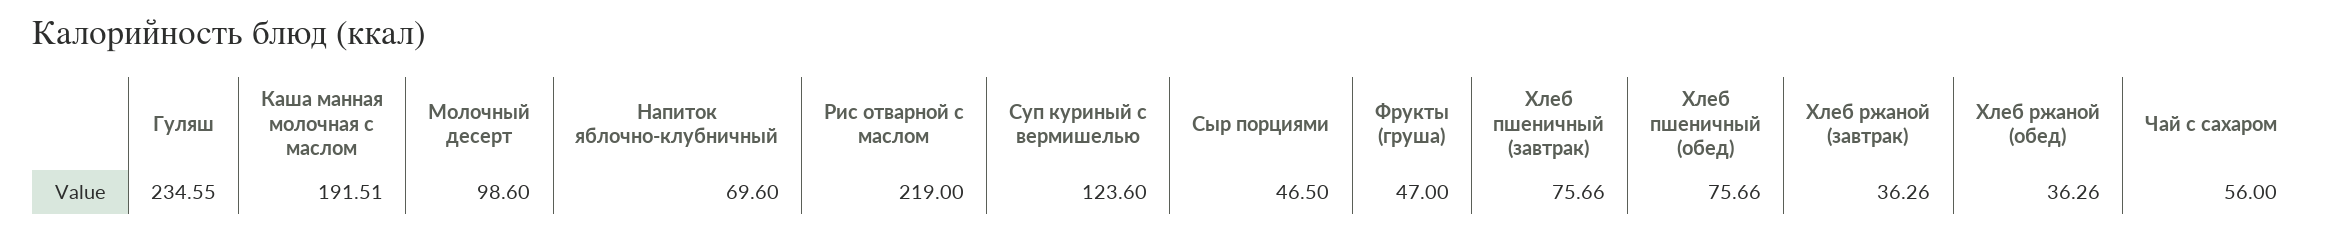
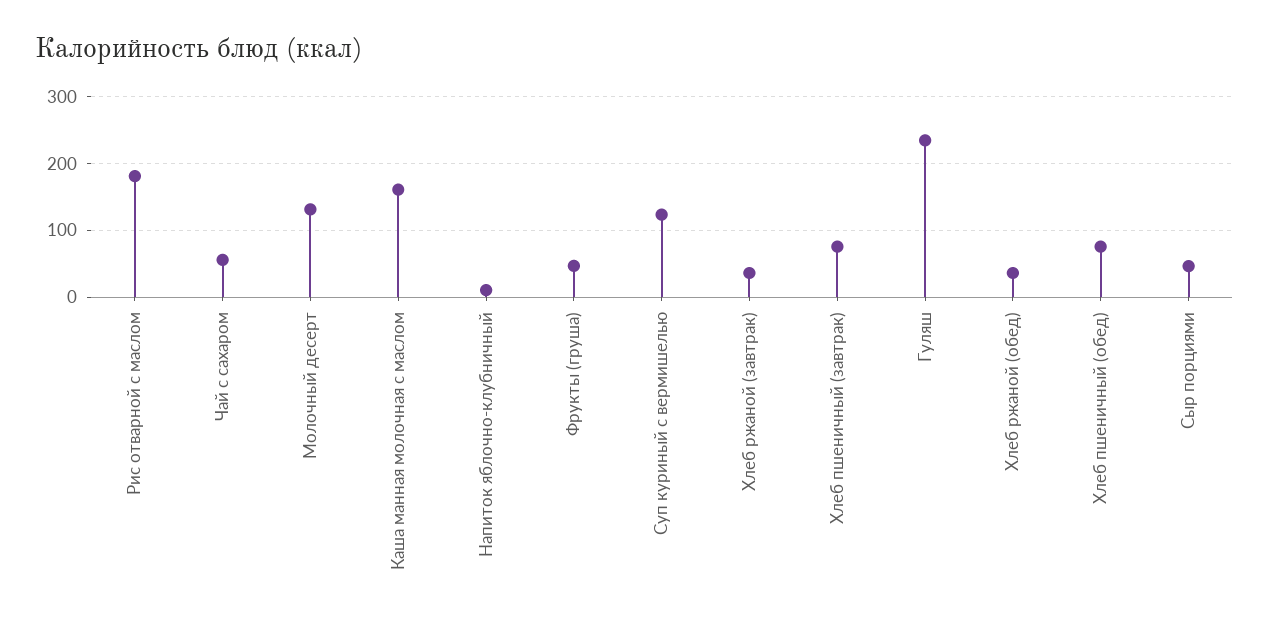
  {
    "Гуляш": 234.55,
-   "Каша манная молочная с маслом": 191.51,
+   "Каша манная молочная с маслом": 160,
-   "Молочный десерт": 98.6,
+   "Молочный десерт": 130,
-   "Напиток яблочно-клубничный": 69.6,
+   "Напиток яблочно-клубничный": 10,
-   "Рис отварной с маслом": 219,
+   "Рис отварной с маслом": 180,
    "Суп куриный с вермишелью": 123.6,
    "Сыр порциями": 46.5,
    "Фрукты (груша)": 47,
    "Хлеб пшеничный (завтрак)": 75.66,
    "Хлеб пшеничный (обед)": 75.66,
    "Хлеб ржаной (завтрак)": 36.26,
    "Хлеб ржаной (обед)": 36.26,
    "Чай с сахаром": 56
  }

